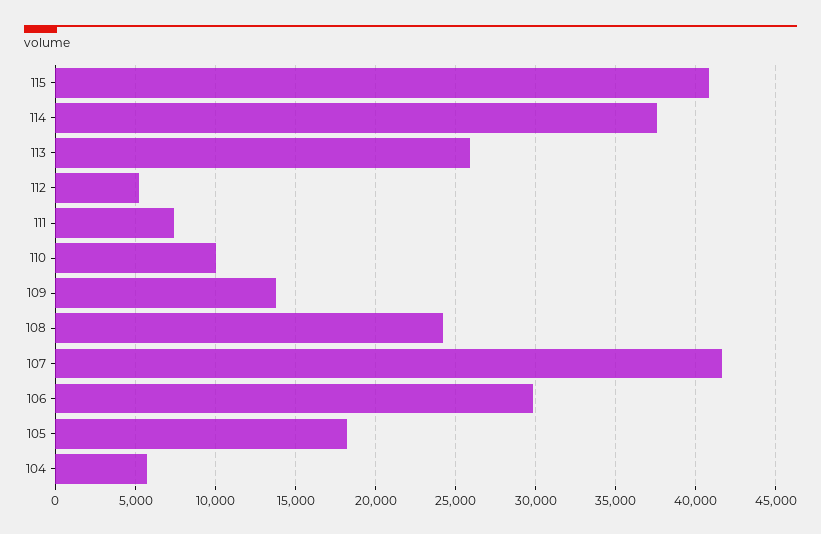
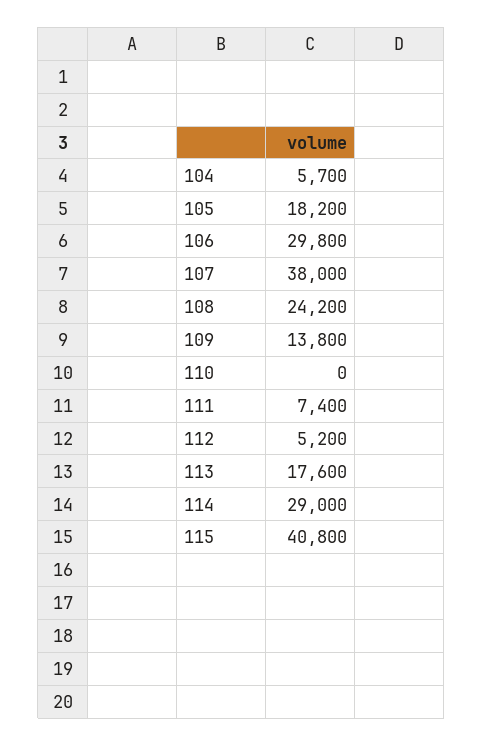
  {
    "115": 40800,
-   "114": 37500,
+   "114": 29000,
-   "113": 26000,
+   "113": 17600,
    "112": 5200,
    "111": 7400,
-   "110": 10000,
+   "110": 0,
    "109": 13800,
    "108": 24200,
-   "107": 41500,
+   "107": 38000,
    "106": 29800,
    "105": 18200,
    "104": 5700
  }

